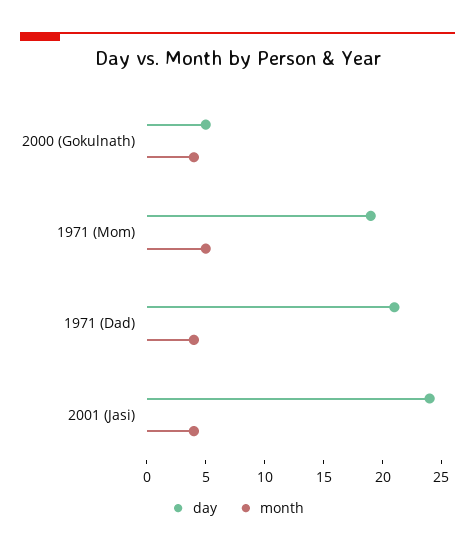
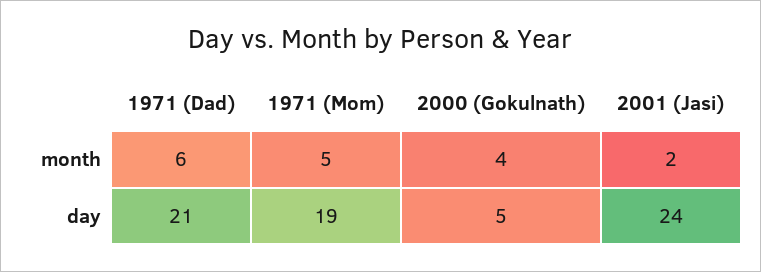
  {
    "day": {
      "2000 (Gokulnath)": 5,
      "1971 (Mom)": 19,
      "1971 (Dad)": 21,
      "2001 (Jasi)": 24
    },
    "month": {
      "2000 (Gokulnath)": 4,
      "1971 (Mom)": 5,
-     "1971 (Dad)": 4,
+     "1971 (Dad)": 6,
-     "2001 (Jasi)": 4
+     "2001 (Jasi)": 2
    }
  }

